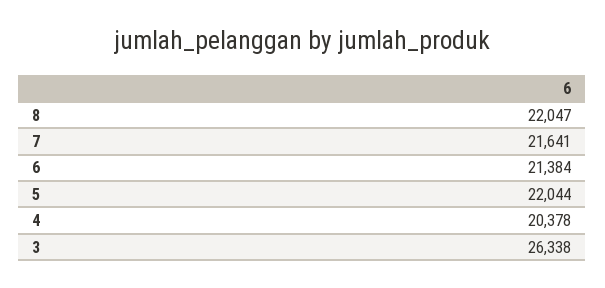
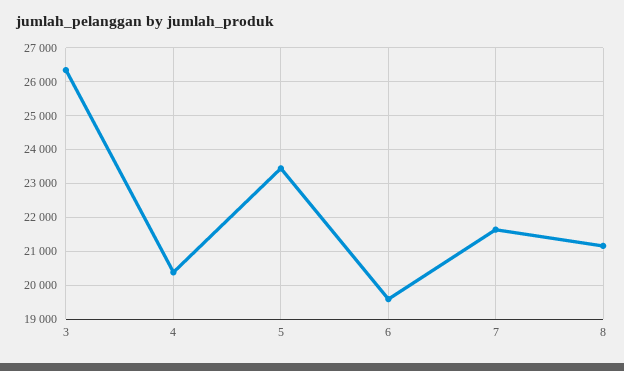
  {
-   "8": 22047,
+   "8": 21200,
    "7": 21641,
-   "6": 21384,
+   "6": 19600,
-   "5": 22044,
+   "5": 23400,
    "4": 20378,
    "3": 26338
  }

